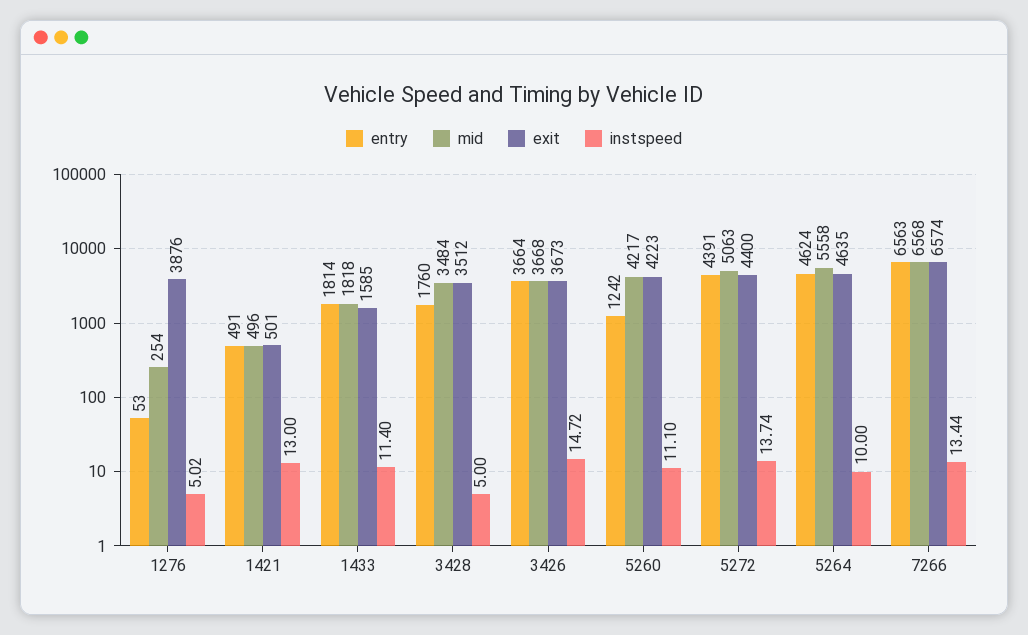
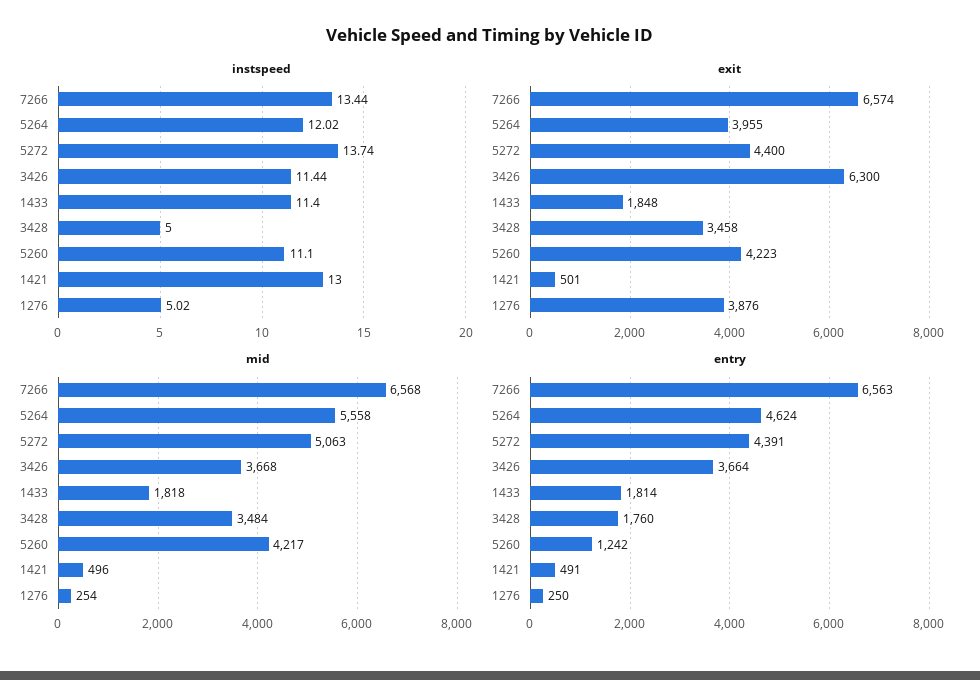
  {
    "entry": {
-     "1276": 53,
+     "1276": 250,
      "1421": 491,
      "1433": 1814,
      "3428": 1760,
      "3426": 3664,
      "5260": 1242,
      "5272": 4391,
      "5264": 4624,
      "7266": 6563
    },
    "mid": {
      "1276": 254,
      "1421": 496,
      "1433": 1818,
      "3428": 3484,
      "3426": 3668,
      "5260": 4217,
      "5272": 5063,
      "5264": 5558,
      "7266": 6568
    },
    "exit": {
      "1276": 3876,
      "1421": 501,
-     "1433": 1585,
+     "1433": 1848,
-     "3428": 3512,
+     "3428": 3458,
-     "3426": 3673,
+     "3426": 6300,
      "5260": 4223,
      "5272": 4400,
-     "5264": 4635,
+     "5264": 3955,
      "7266": 6574
    },
    "instspeed": {
      "1276": 5.02,
      "1421": 13,
      "1433": 11.4,
      "3428": 5,
-     "3426": 14.72,
+     "3426": 11.44,
      "5260": 11.1,
      "5272": 13.74,
-     "5264": 10,
+     "5264": 12.02,
      "7266": 13.44
    }
  }

